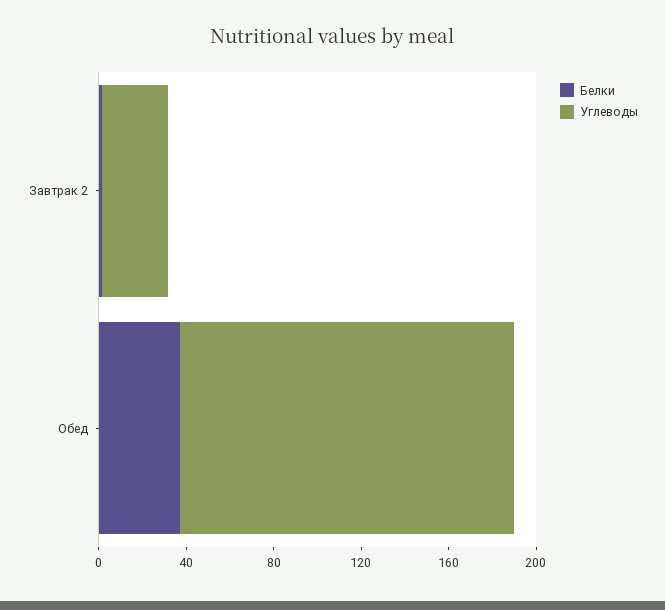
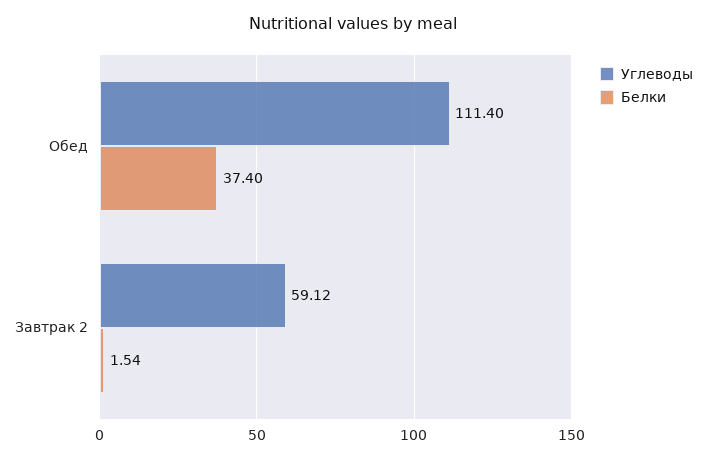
  {
    "Белки": {
      "Завтрак 2": 1.54,
      "Обед": 37.4
    },
    "Углеводы": {
-     "Завтрак 2": 30,
+     "Завтрак 2": 59.12,
-     "Обед": 150
+     "Обед": 111.4
    }
  }

